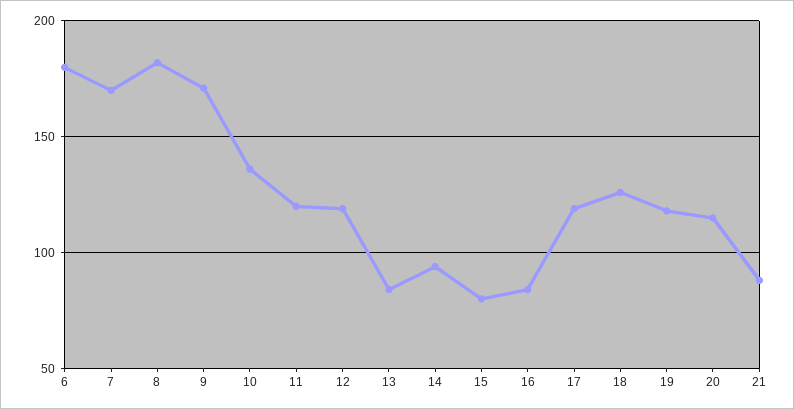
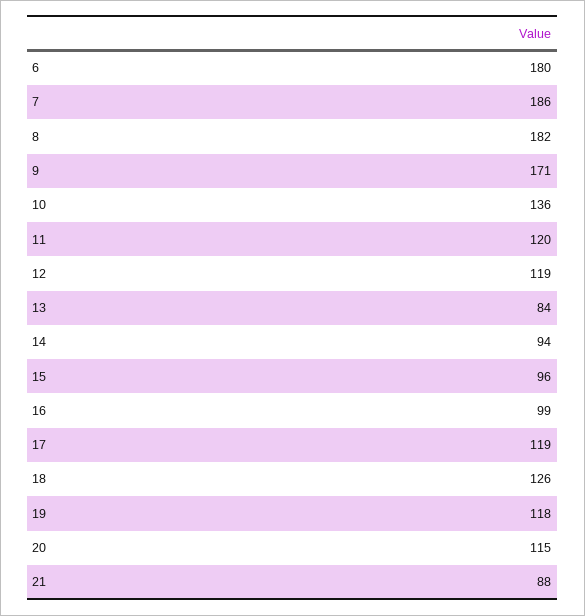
  {
    "6": 180,
-   "7": 170,
+   "7": 186,
    "8": 182,
    "9": 171,
    "10": 136,
    "11": 120,
    "12": 119,
    "13": 84,
    "14": 94,
-   "15": 80,
+   "15": 96,
-   "16": 85,
+   "16": 99,
    "17": 119,
    "18": 126,
    "19": 118,
    "20": 115,
    "21": 88
  }

